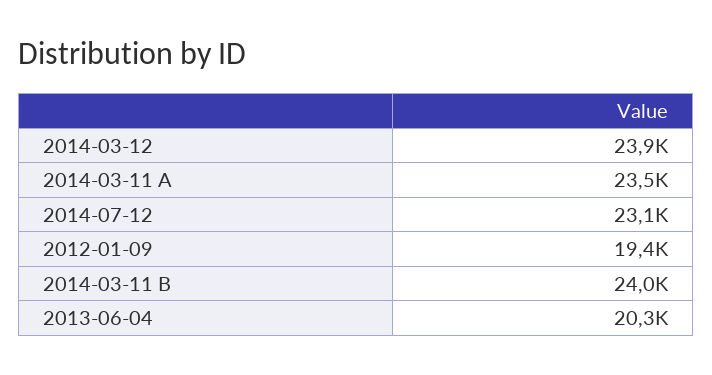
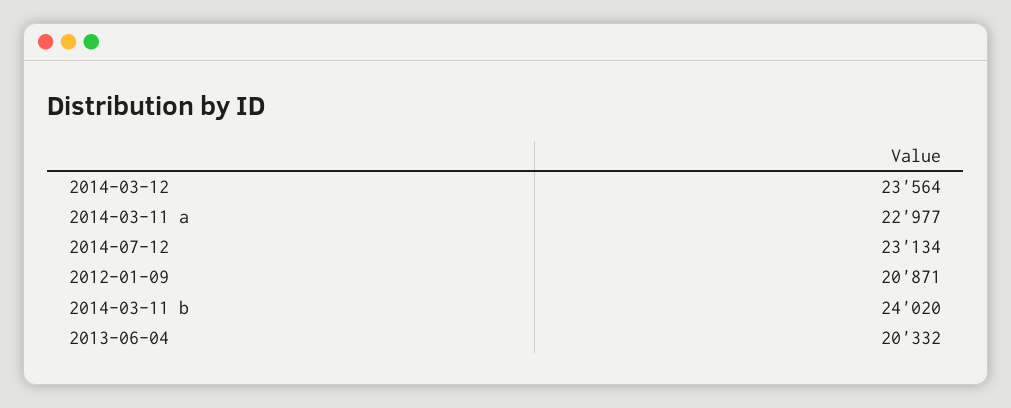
  {
-   "2014-03-12": 23900,
+   "2014-03-12": 23564,
-   "2014-03-11 A": 23500,
+   "2014-03-11 A": 22977,
    "2014-07-12": 23134,
-   "2012-01-09": 19400,
+   "2012-01-09": 20871,
    "2014-03-11 B": 24020,
    "2013-06-04": 20332
  }

